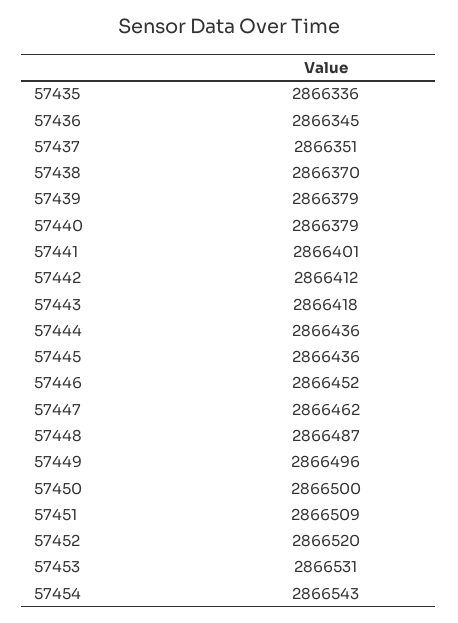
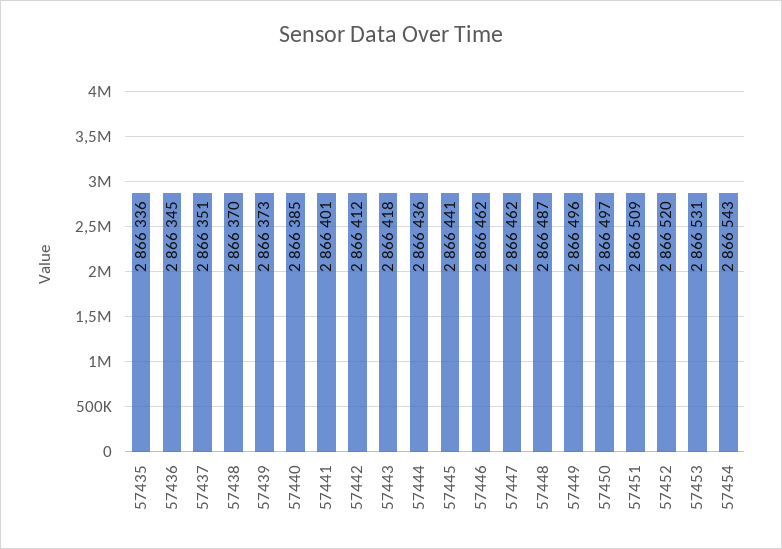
  {
    "57435": 2866336,
    "57436": 2866345,
    "57437": 2866351,
    "57438": 2866370,
-   "57439": 2866379,
+   "57439": 2866373,
-   "57440": 2866379,
+   "57440": 2866385,
    "57441": 2866401,
    "57442": 2866412,
    "57443": 2866418,
    "57444": 2866436,
-   "57445": 2866436,
+   "57445": 2866441,
-   "57446": 2866452,
+   "57446": 2866462,
    "57447": 2866462,
    "57448": 2866487,
    "57449": 2866496,
-   "57450": 2866500,
+   "57450": 2866497,
    "57451": 2866509,
    "57452": 2866520,
    "57453": 2866531,
    "57454": 2866543
  }

